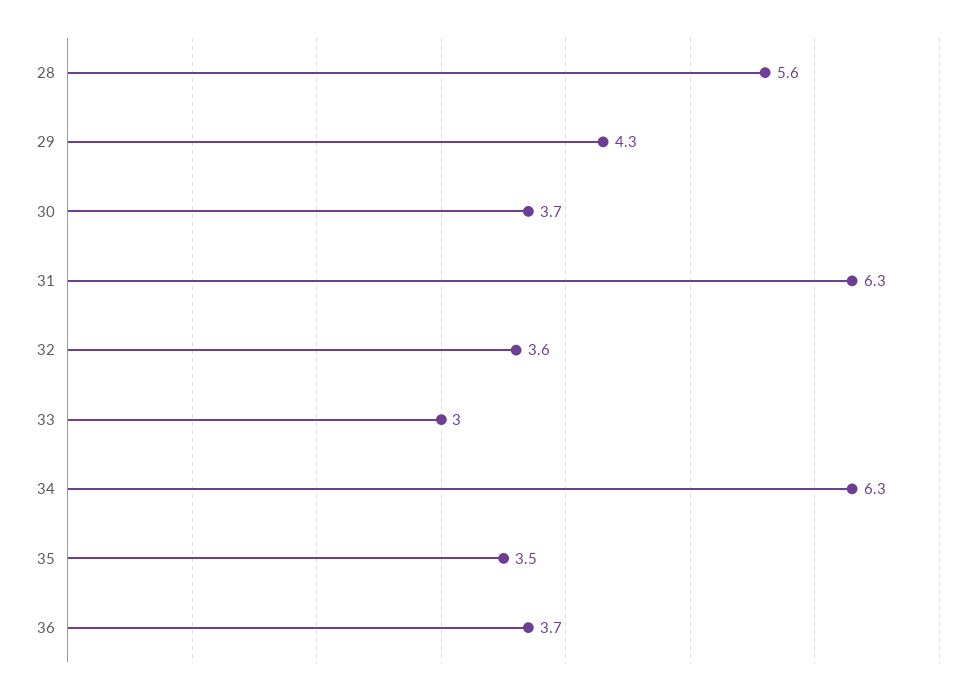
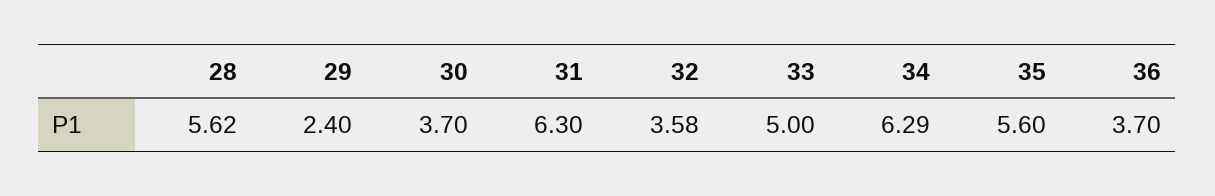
  {
    "28": 5.62,
-   "29": 4.3,
+   "29": 2.4,
    "30": 3.7,
    "31": 6.3,
    "32": 3.58,
-   "33": 3,
+   "33": 5,
    "34": 6.29,
-   "35": 3.5,
+   "35": 5.6,
    "36": 3.7
  }

